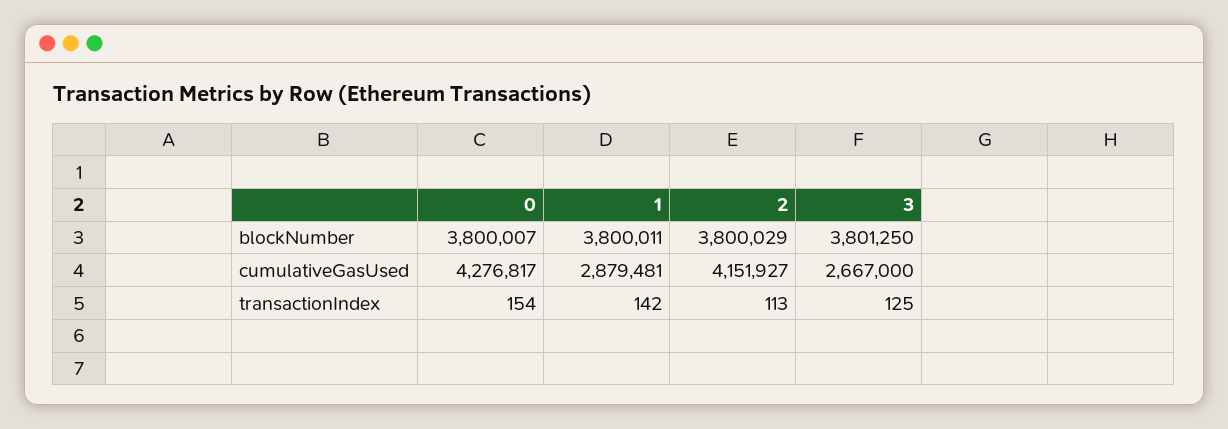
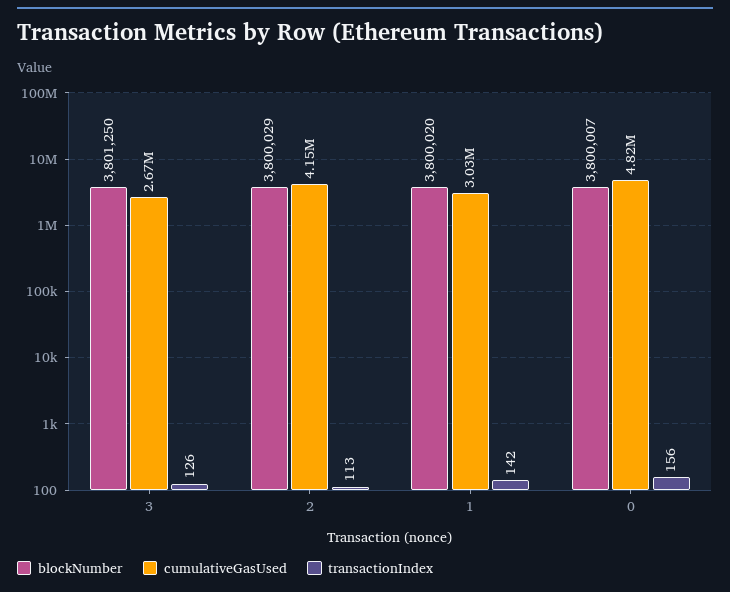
  {
    "blockNumber": {
      "0": 3800007,
-     "1": 3800011,
+     "1": 3800020,
      "2": 3800029,
      "3": 3801250
    },
    "cumulativeGasUsed": {
-     "0": 4276817,
+     "0": 4820000,
-     "1": 2879481,
+     "1": 3030000,
      "2": 4151927,
      "3": 2667000
    },
    "transactionIndex": {
-     "0": 154,
+     "0": 156,
      "1": 142,
      "2": 113,
-     "3": 125
+     "3": 126
    }
  }

